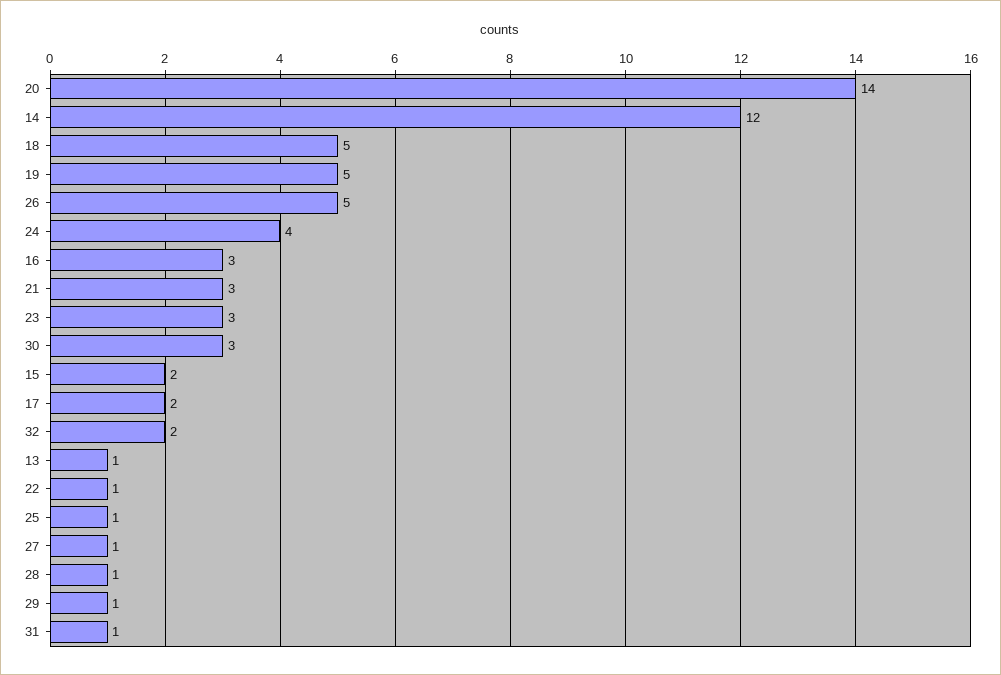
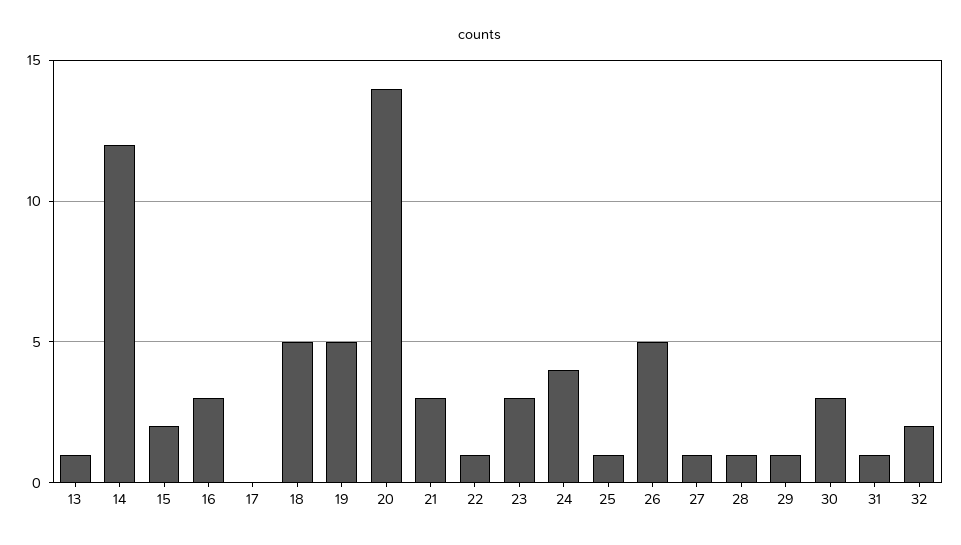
  {
    "20": 14,
    "14": 12,
    "18": 5,
    "19": 5,
    "26": 5,
    "24": 4,
    "16": 3,
    "21": 3,
    "23": 3,
    "30": 3,
    "15": 2,
-   "17": 2,
+   "17": 0,
    "32": 2,
    "13": 1,
    "22": 1,
    "25": 1,
    "27": 1,
    "28": 1,
    "29": 1,
    "31": 1
  }

